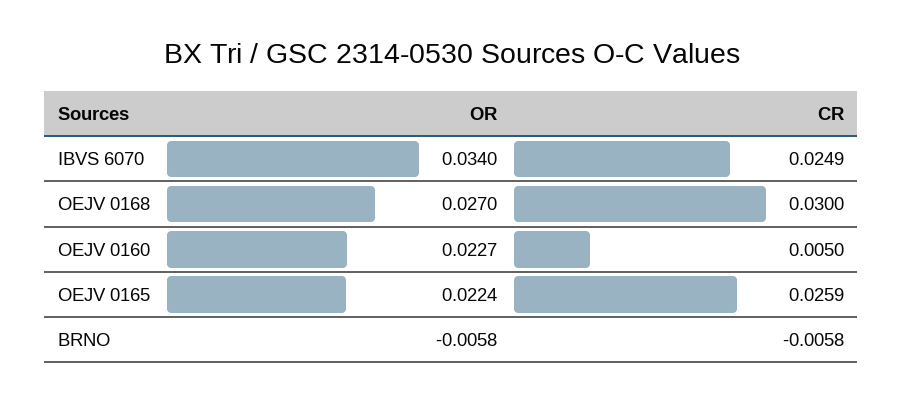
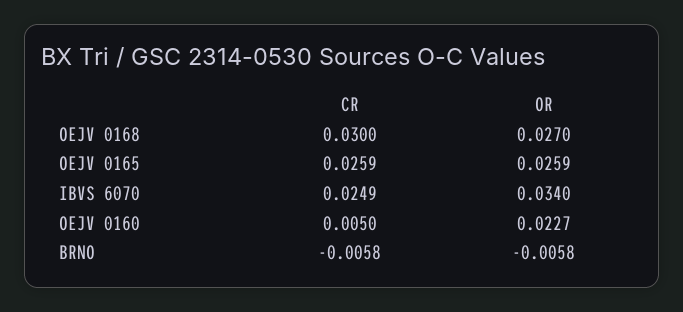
  {
    "OR": {
      "IBVS 6070": 0.034,
      "OEJV 0168": 0.027,
      "OEJV 0160": 0.0227,
-     "OEJV 0165": 0.0224,
+     "OEJV 0165": 0.0259,
      "BRNO": -0.0058
    },
    "CR": {
      "IBVS 6070": 0.0249,
      "OEJV 0168": 0.03,
      "OEJV 0160": 0.005,
      "OEJV 0165": 0.0259,
      "BRNO": -0.0058
    }
  }

